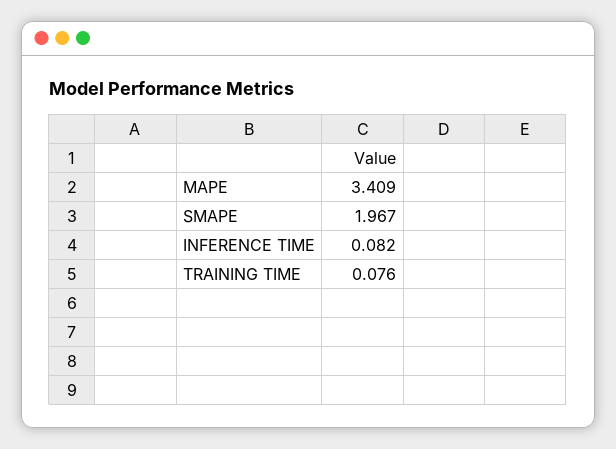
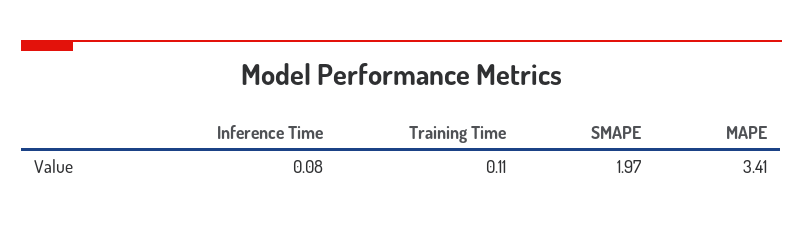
  {
    "MAPE": 3.409,
    "SMAPE": 1.967,
    "INFERENCE TIME": 0.082,
-   "TRAINING TIME": 0.076
+   "TRAINING TIME": 0.11
  }

